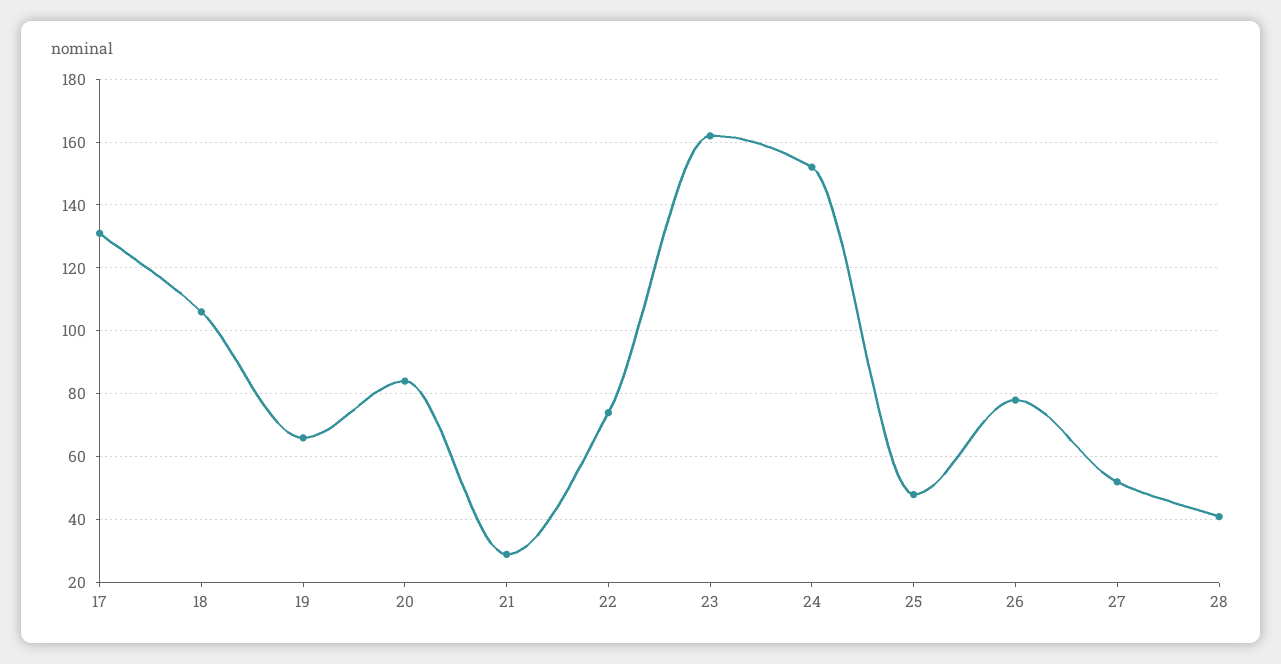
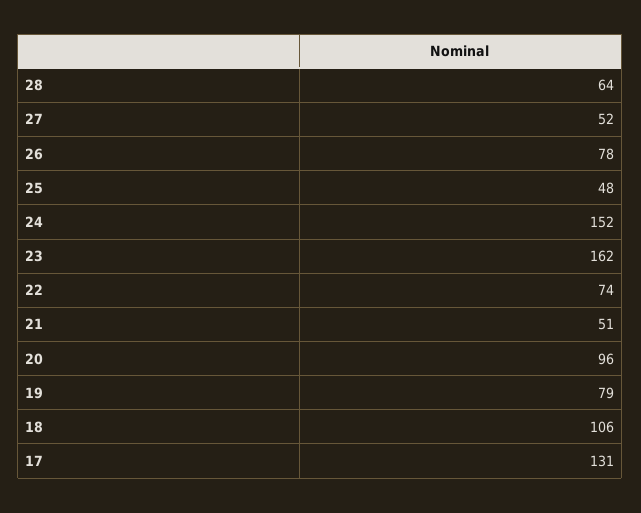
  {
    "17": 131,
    "18": 106,
-   "19": 65,
+   "19": 79,
-   "20": 85,
+   "20": 96,
-   "21": 30,
+   "21": 51,
    "22": 74,
    "23": 162,
    "24": 152,
    "25": 48,
    "26": 78,
    "27": 52,
-   "28": 40
+   "28": 64
  }

